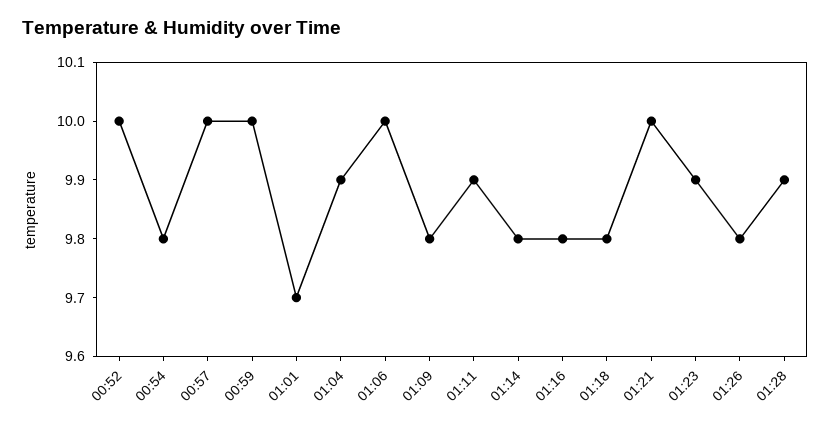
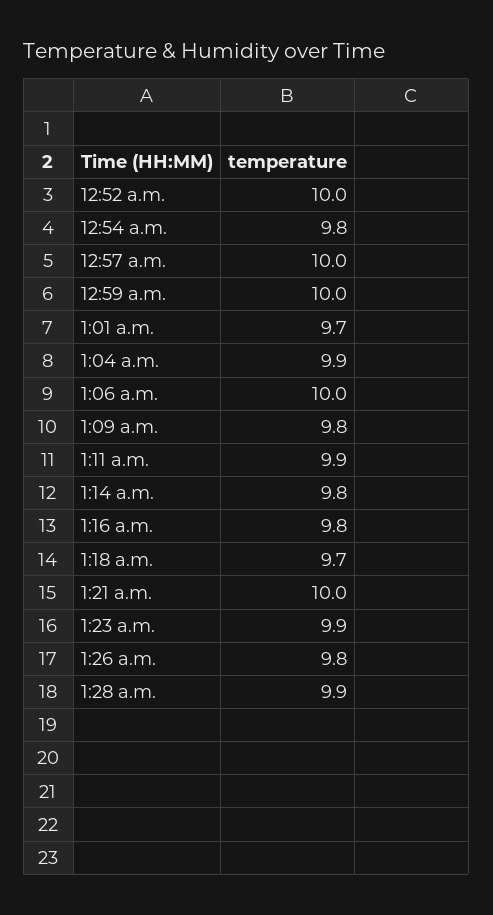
  {
    "00:52": 10,
    "00:54": 9.8,
    "00:57": 10,
    "00:59": 10,
    "01:01": 9.7,
    "01:04": 9.9,
    "01:06": 10,
    "01:09": 9.8,
    "01:11": 9.9,
    "01:14": 9.8,
    "01:16": 9.8,
-   "01:18": 9.8,
+   "01:18": 9.7,
    "01:21": 10,
    "01:23": 9.9,
    "01:26": 9.8,
    "01:28": 9.9
  }

